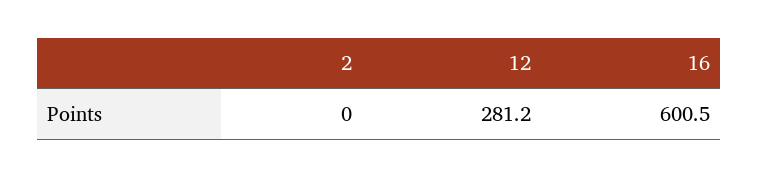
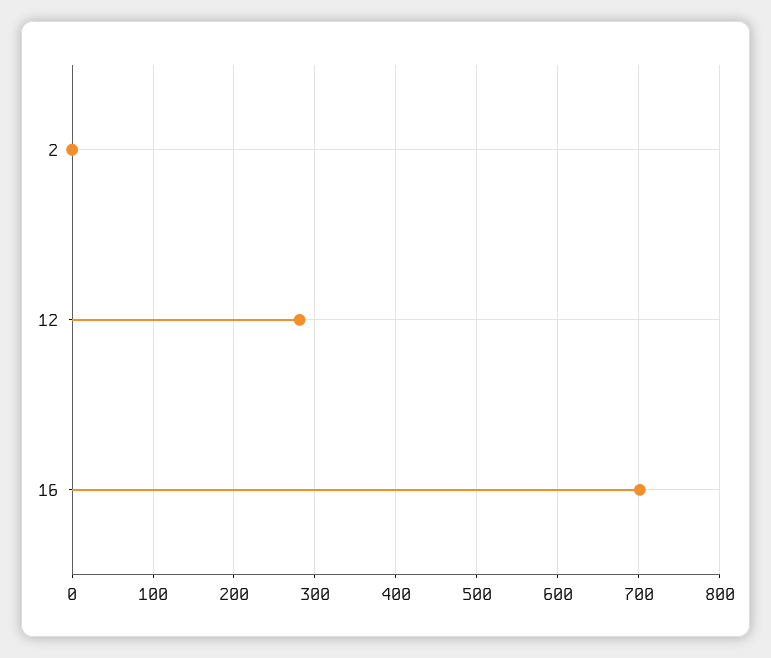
  {
    "2": 0,
    "12": 281.2,
-   "16": 600.5
+   "16": 700
  }

